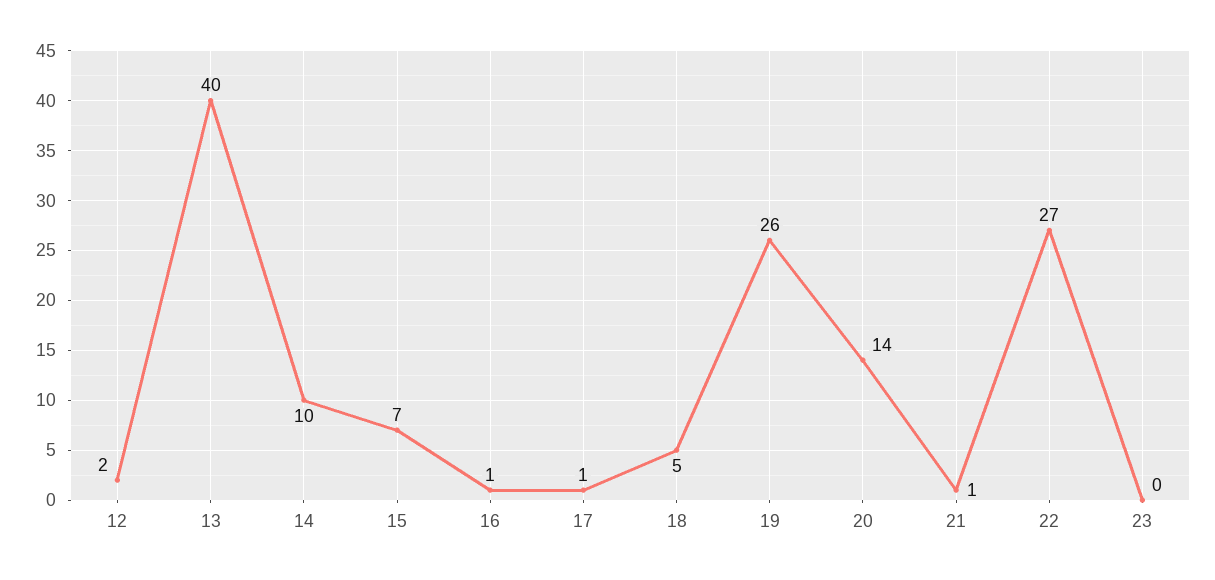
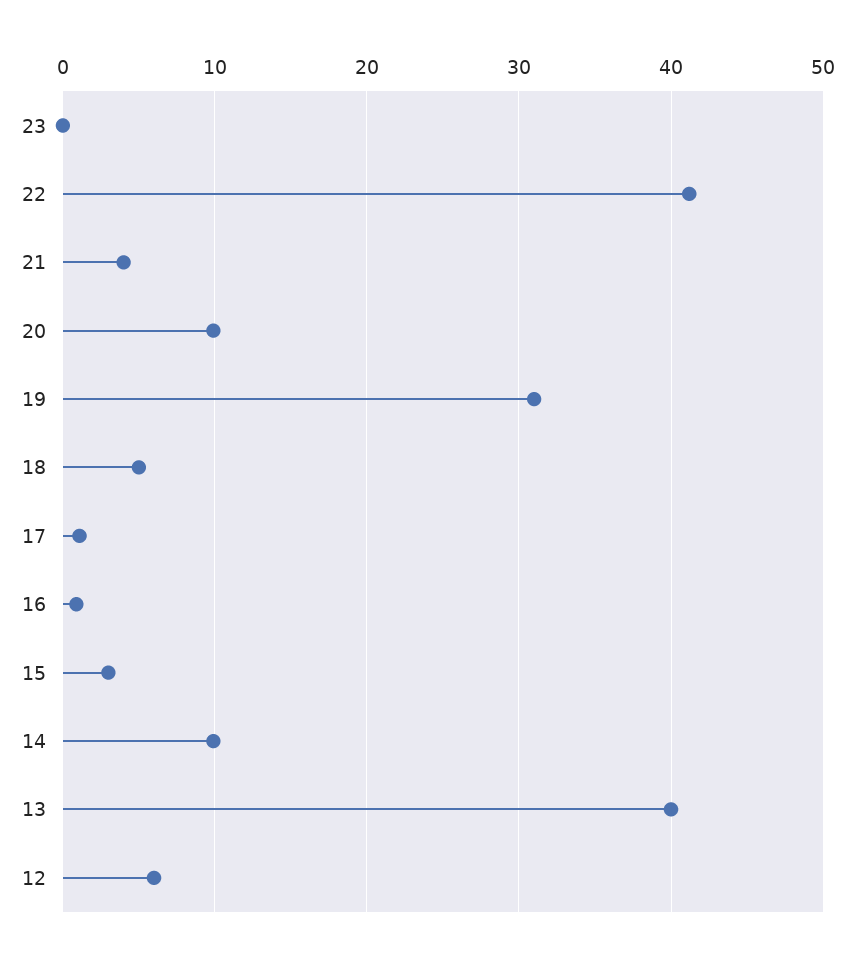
  {
-   "12": 2,
+   "12": 6,
    "13": 40,
    "14": 10,
-   "15": 7,
+   "15": 3,
    "16": 1,
    "17": 1,
    "18": 5,
-   "19": 26,
+   "19": 31,
-   "20": 14,
+   "20": 10,
-   "21": 1,
+   "21": 4,
-   "22": 27,
+   "22": 41,
    "23": 0
  }

